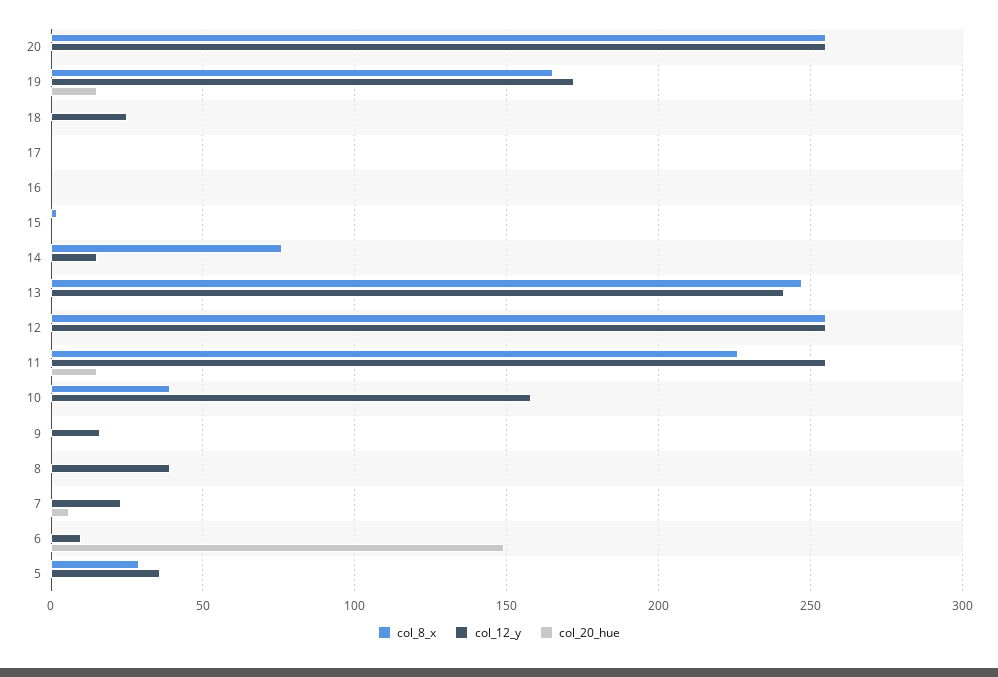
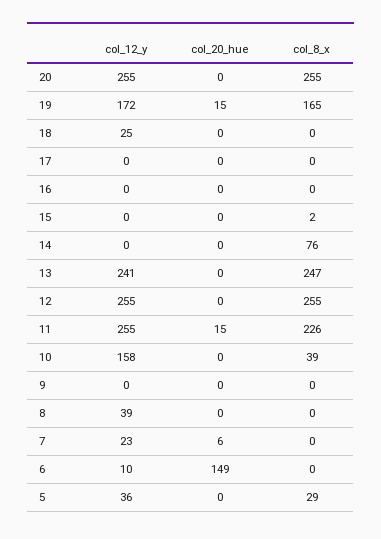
  {
    "col_8_x": {
      "20": 255,
      "19": 165,
      "18": 0,
      "17": 0,
      "16": 0,
      "15": 2,
      "14": 76,
      "13": 247,
      "12": 255,
      "11": 226,
      "10": 39,
      "9": 0,
      "8": 0,
      "7": 0,
      "6": 0,
      "5": 29
    },
    "col_12_y": {
      "20": 255,
      "19": 172,
      "18": 25,
      "17": 0,
      "16": 0,
      "15": 0,
-     "14": 15,
+     "14": 0,
      "13": 241,
      "12": 255,
      "11": 255,
      "10": 158,
-     "9": 15,
+     "9": 0,
      "8": 39,
      "7": 23,
      "6": 10,
      "5": 36
    },
    "col_20_hue": {
      "20": 0,
      "19": 15,
      "18": 0,
      "17": 0,
      "16": 0,
      "15": 0,
      "14": 0,
      "13": 0,
      "12": 0,
      "11": 15,
      "10": 0,
      "9": 0,
      "8": 0,
      "7": 6,
      "6": 149,
      "5": 0
    }
  }

